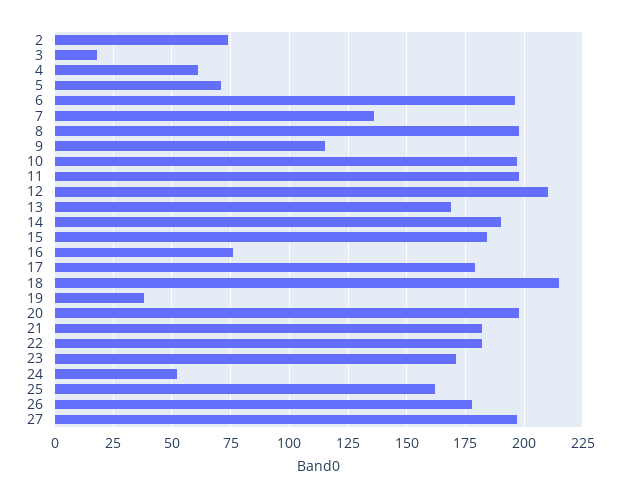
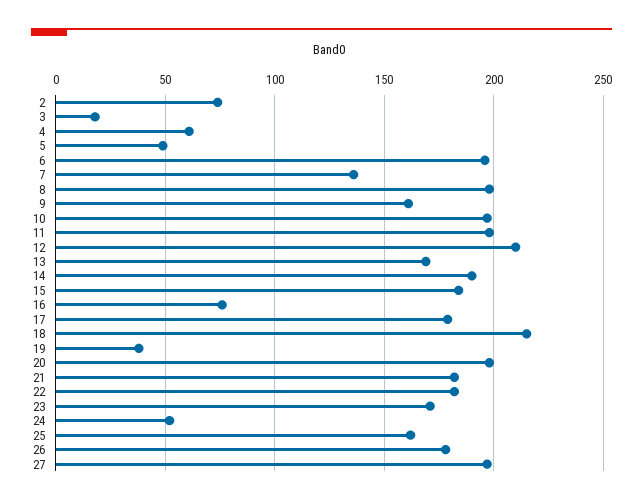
  {
    "2": 75,
    "3": 20,
    "4": 60,
-   "5": 70,
+   "5": 50,
    "6": 195,
    "7": 135,
    "8": 200,
-   "9": 115,
+   "9": 160,
    "10": 195,
    "11": 200,
    "12": 210,
    "13": 170,
    "14": 190,
    "15": 185,
    "16": 75,
    "17": 180,
    "18": 215,
    "19": 40,
    "20": 200,
    "21": 180,
    "22": 180,
    "23": 170,
    "24": 50,
    "25": 160,
    "26": 180,
    "27": 195
  }

